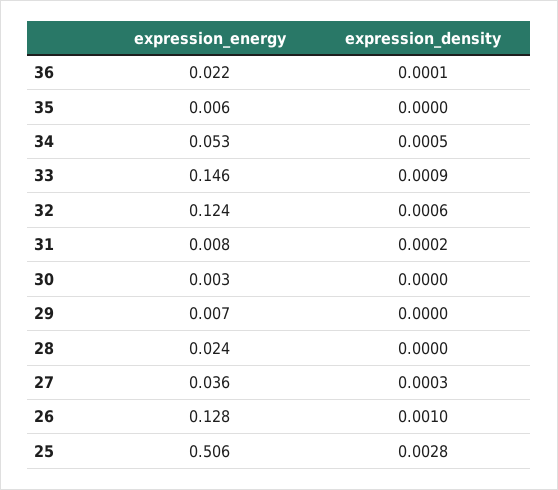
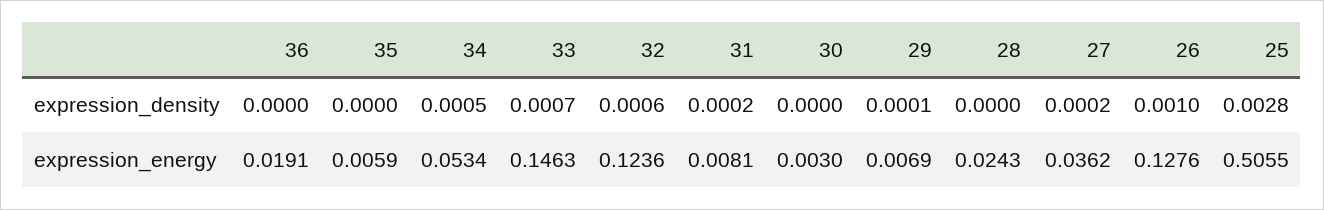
  {
    "expression_energy": {
-     "36": 0.022,
+     "36": 0.0191,
      "35": 0.0059,
      "34": 0.0534,
      "33": 0.1463,
      "32": 0.1236,
      "31": 0.0081,
      "30": 0.003,
      "29": 0.0069,
      "28": 0.0243,
      "27": 0.0362,
      "26": 0.1276,
      "25": 0.5055
    },
    "expression_density": {
-     "36": 0.0001,
+     "36": 0,
      "35": 0,
      "34": 0.0005,
-     "33": 0.0009,
+     "33": 0.0007,
      "32": 0.0006,
      "31": 0.0002,
      "30": 0,
-     "29": 0,
+     "29": 0.0001,
      "28": 0,
-     "27": 0.0003,
+     "27": 0.0002,
      "26": 0.001,
      "25": 0.0028
    }
  }

